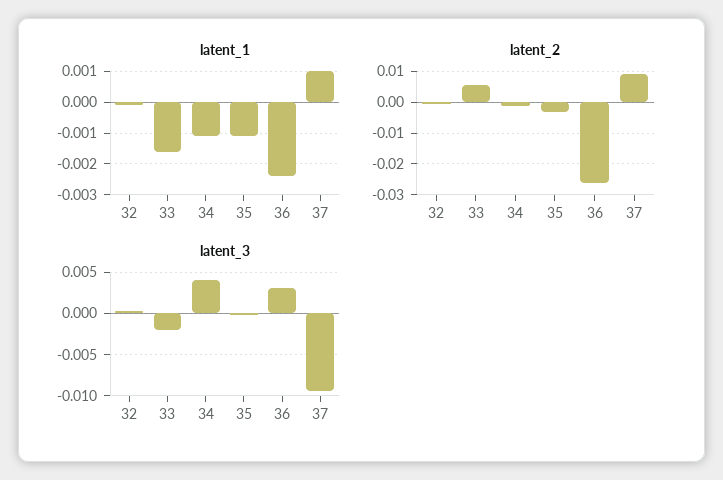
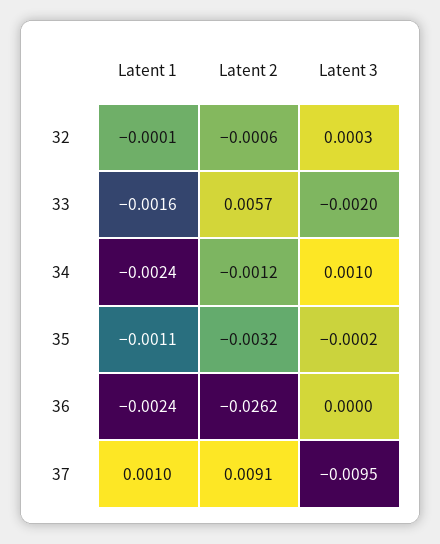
  {
    "latent_1": {
      "32": -0.0001,
      "33": -0.0016,
-     "34": -0.001,
+     "34": -0.0024,
      "35": -0.0011,
      "36": -0.0024,
      "37": 0.001
    },
    "latent_2": {
      "32": -0.0006,
      "33": 0.0057,
      "34": -0.0012,
      "35": -0.0032,
      "36": -0.0262,
      "37": 0.0091
    },
    "latent_3": {
      "32": 0.0003,
      "33": -0.002,
-     "34": 0.004,
+     "34": 0.001,
      "35": -0.0002,
-     "36": 0.003,
+     "36": 0,
      "37": -0.0095
    }
  }

